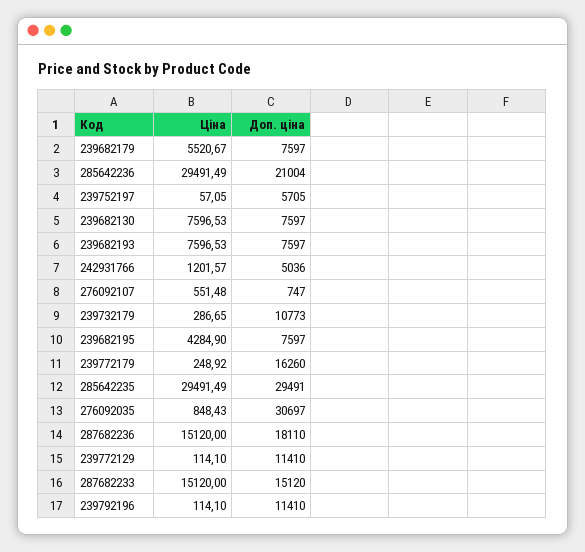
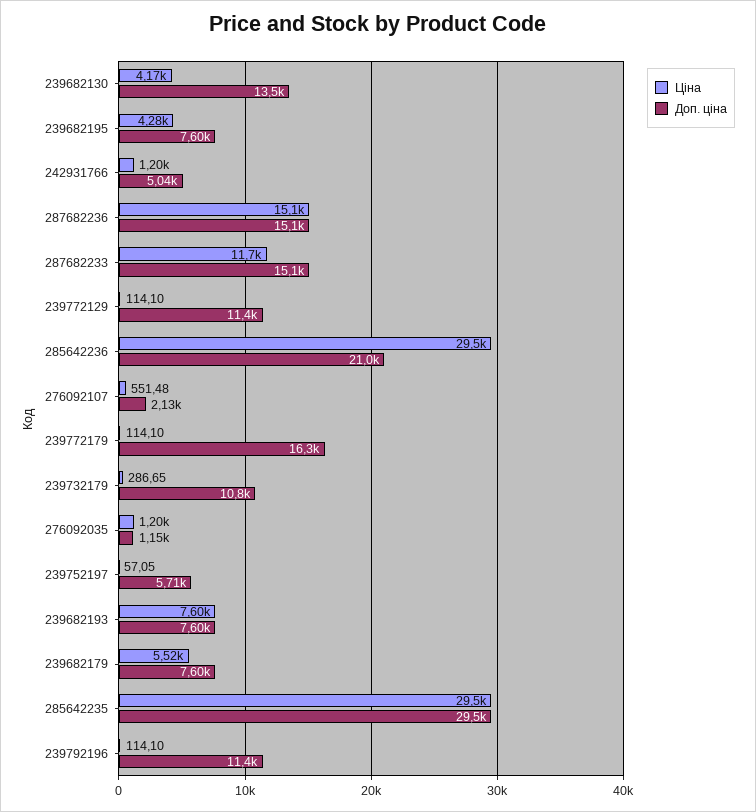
  {
    "Ціна": {
      "239682179": 5520.67,
      "285642236": 29491.49,
      "239752197": 57.05,
-     "239682130": 7596.53,
+     "239682130": 4170,
      "239682193": 7596.53,
      "242931766": 1201.57,
      "276092107": 551.48,
      "239732179": 286.65,
      "239682195": 4284.9,
-     "239772179": 248.92,
+     "239772179": 114.1,
      "285642235": 29491.49,
-     "276092035": 848.43,
+     "276092035": 1200,
      "287682236": 15120,
      "239772129": 114.1,
-     "287682233": 15120,
+     "287682233": 11700,
      "239792196": 114.1
    },
    "Доп. ціна": {
      "239682179": 7597,
      "285642236": 21004,
      "239752197": 5705,
-     "239682130": 7597,
+     "239682130": 13500,
      "239682193": 7597,
      "242931766": 5036,
-     "276092107": 747,
+     "276092107": 2130,
      "239732179": 10773,
      "239682195": 7597,
      "239772179": 16260,
      "285642235": 29491,
-     "276092035": 30697,
+     "276092035": 1150,
-     "287682236": 18110,
+     "287682236": 15100,
      "239772129": 11410,
      "287682233": 15120,
      "239792196": 11410
    }
  }

